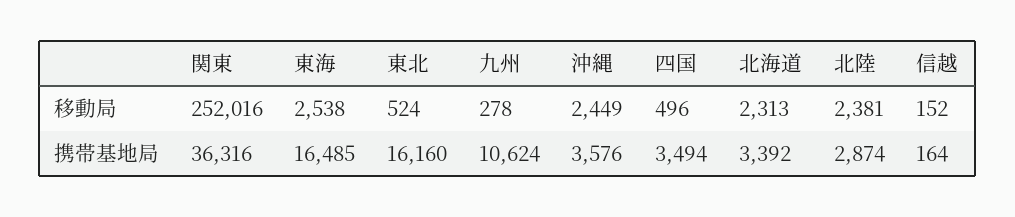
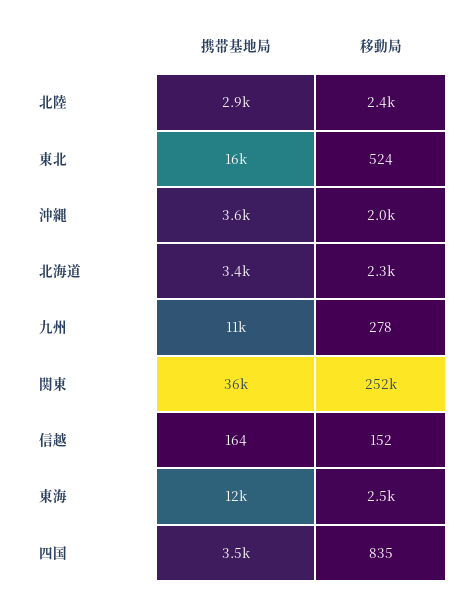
  {
    "関東": {
      "移動局": 252016,
      "携帯基地局": 36316
    },
    "東海": {
      "移動局": 2538,
-     "携帯基地局": 16485
+     "携帯基地局": 12000
    },
    "東北": {
      "移動局": 524,
      "携帯基地局": 16160
    },
    "九州": {
      "移動局": 278,
      "携帯基地局": 10624
    },
    "沖縄": {
-     "移動局": 2449,
+     "移動局": 2000,
      "携帯基地局": 3576
    },
    "四国": {
-     "移動局": 496,
+     "移動局": 835,
      "携帯基地局": 3494
    },
    "北海道": {
      "移動局": 2313,
      "携帯基地局": 3392
    },
    "北陸": {
      "移動局": 2381,
      "携帯基地局": 2874
    },
    "信越": {
      "移動局": 152,
      "携帯基地局": 164
    }
  }

